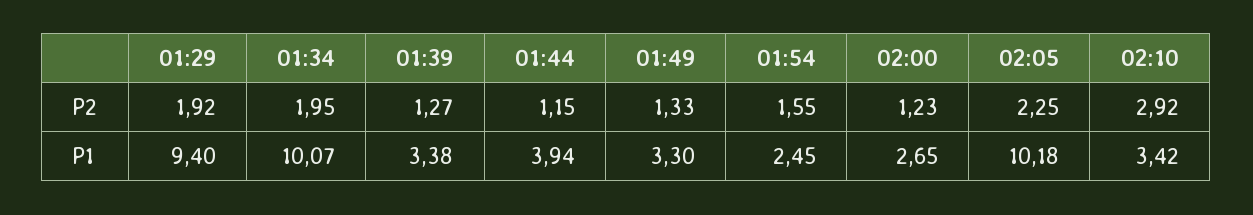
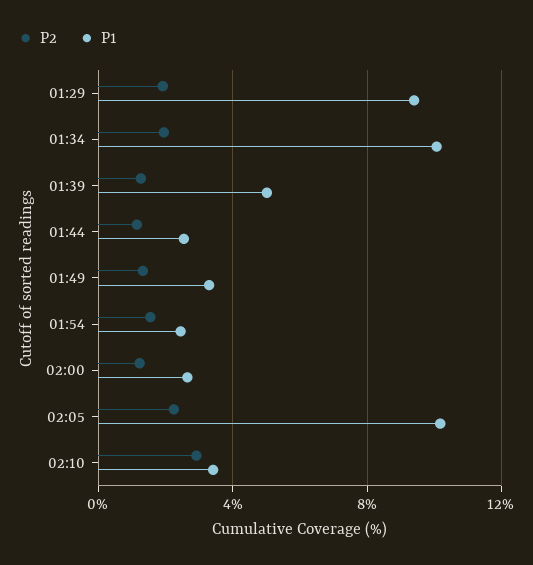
  {
    "P2": {
      "01:29": 1.92,
      "01:34": 1.95,
      "01:39": 1.27,
      "01:44": 1.15,
      "01:49": 1.33,
      "01:54": 1.55,
      "02:00": 1.23,
      "02:05": 2.25,
      "02:10": 2.92
    },
    "P1": {
      "01:29": 9.4,
      "01:34": 10.07,
-     "01:39": 3.38,
+     "01:39": 5,
-     "01:44": 3.94,
+     "01:44": 2.5,
      "01:49": 3.3,
      "01:54": 2.45,
      "02:00": 2.65,
      "02:05": 10.18,
      "02:10": 3.42
    }
  }

